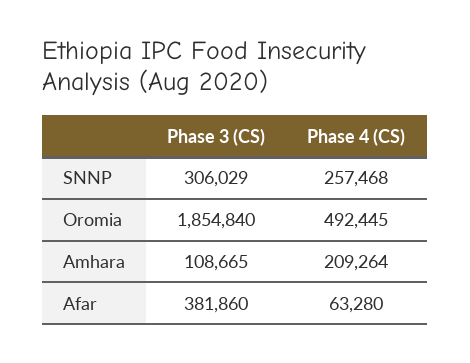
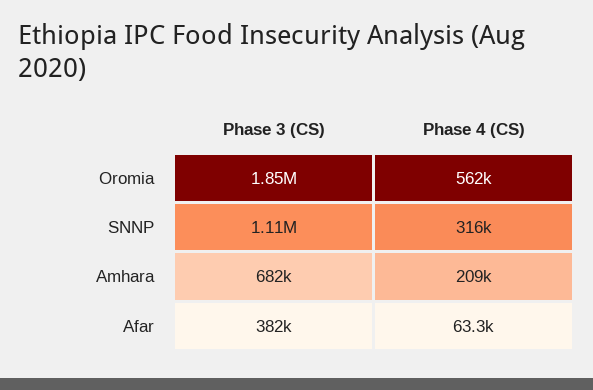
  {
    "Phase 3 (CS)": {
-     "SNNP": 306029,
+     "SNNP": 1110000,
      "Oromia": 1854840,
-     "Amhara": 108665,
+     "Amhara": 682000,
      "Afar": 381860
    },
    "Phase 4 (CS)": {
-     "SNNP": 257468,
+     "SNNP": 316000,
-     "Oromia": 492445,
+     "Oromia": 562000,
      "Amhara": 209264,
      "Afar": 63280
    }
  }

